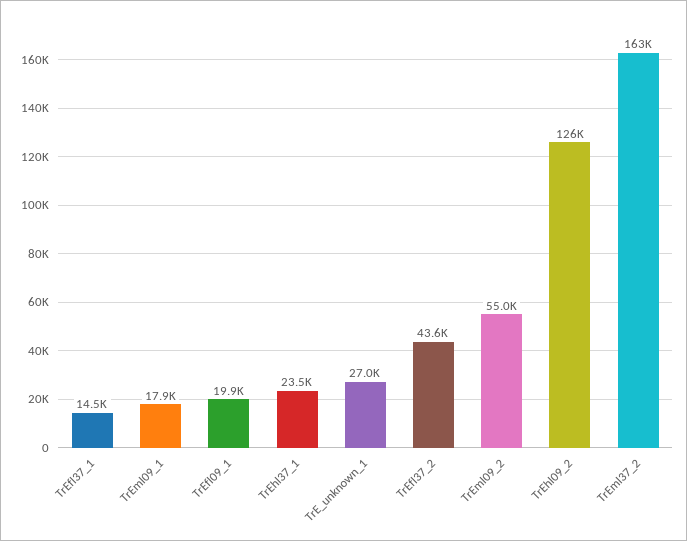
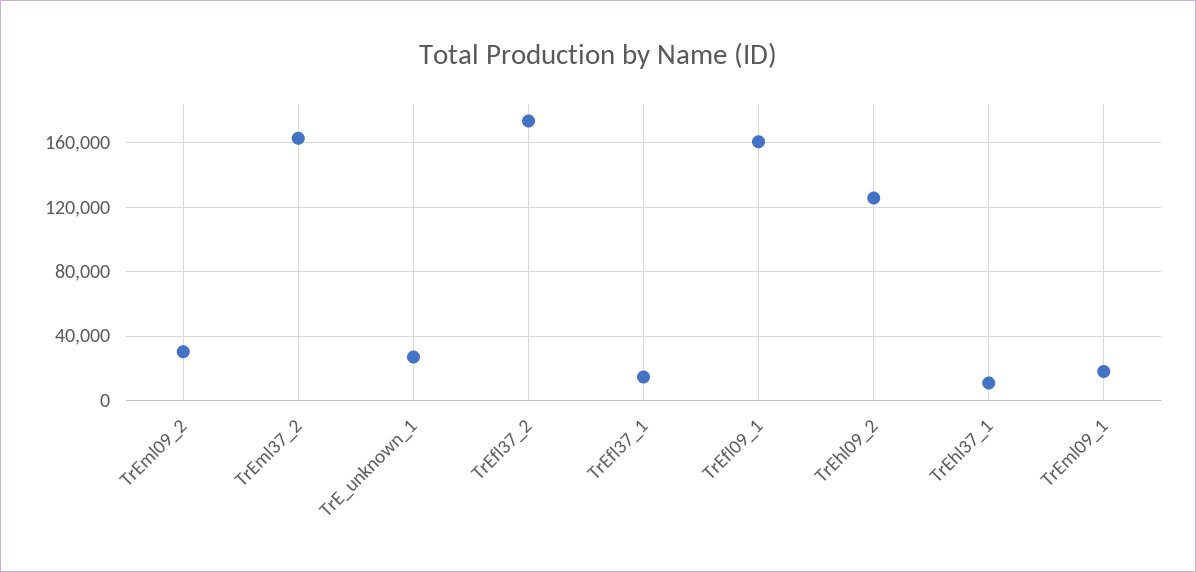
  {
    "TrEfl37_1": 14500,
    "TrEml09_1": 17900,
-   "TrEfl09_1": 19900,
+   "TrEfl09_1": 160000,
-   "TrEhl37_1": 23500,
+   "TrEhl37_1": 10000,
    "TrE_unknown_1": 27000,
-   "TrEfl37_2": 43600,
+   "TrEfl37_2": 175000,
-   "TrEml09_2": 55000,
+   "TrEml09_2": 30000,
    "TrEhl09_2": 126000,
    "TrEml37_2": 163000
  }

